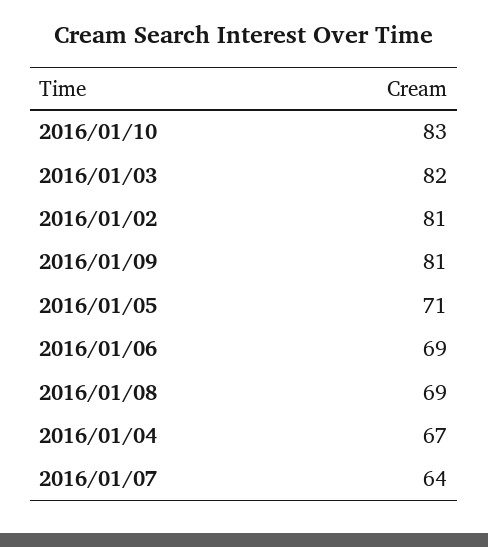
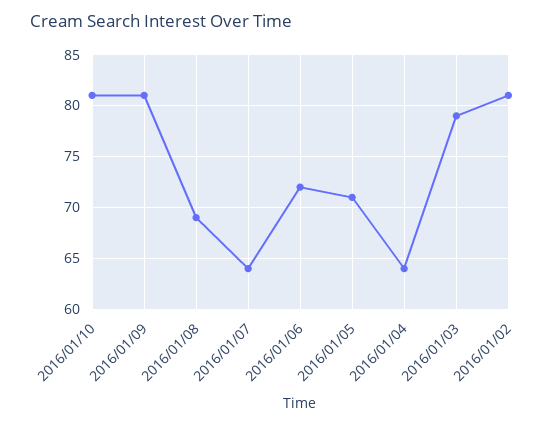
  {
-   "2016/01/10": 83,
+   "2016/01/10": 81,
-   "2016/01/03": 82,
+   "2016/01/03": 79,
    "2016/01/02": 81,
    "2016/01/09": 81,
    "2016/01/05": 71,
-   "2016/01/06": 69,
+   "2016/01/06": 72,
    "2016/01/08": 69,
-   "2016/01/04": 67,
+   "2016/01/04": 64,
    "2016/01/07": 64
  }

